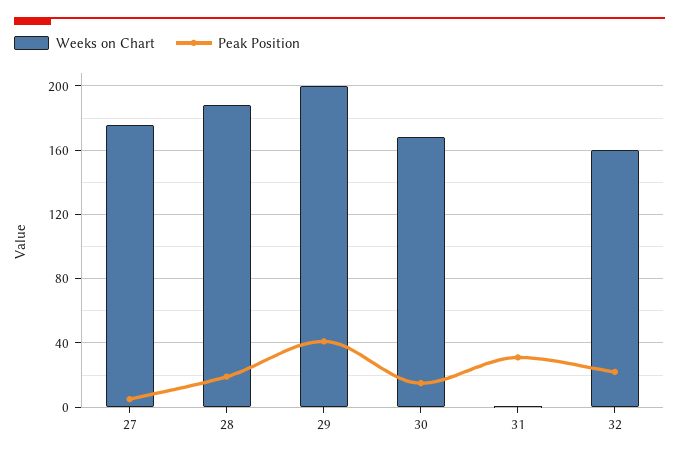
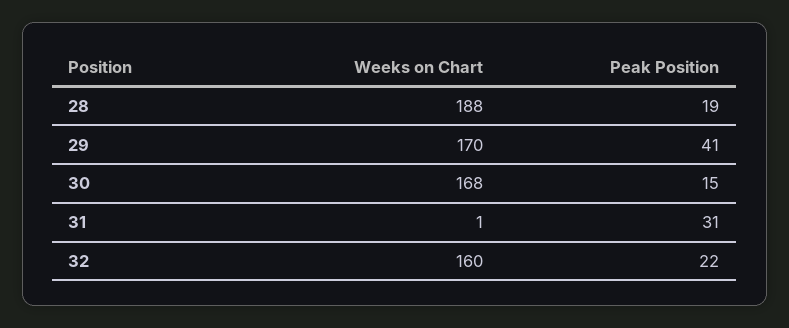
  {
    "Weeks on Chart": {
-     "27": 175,
      "28": 188,
-     "29": 200,
+     "29": 170,
      "30": 168,
      "31": 1,
      "32": 160
    },
    "Peak Position": {
-     "27": 5,
      "28": 19,
      "29": 41,
      "30": 15,
      "31": 31,
      "32": 22
    }
  }

